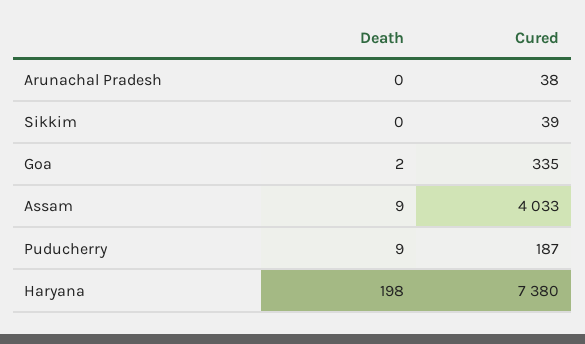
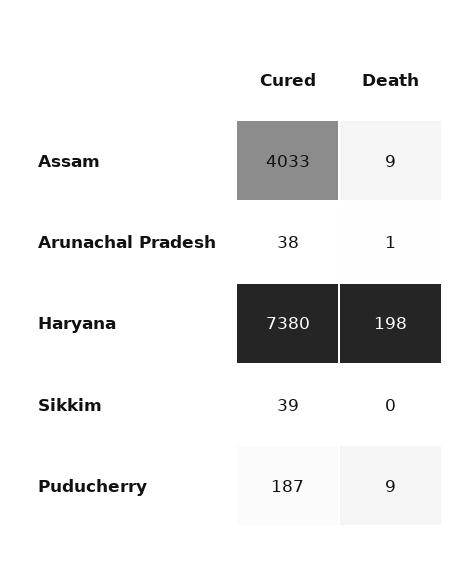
  {
    "Death": {
-     "Arunachal Pradesh": 0,
+     "Arunachal Pradesh": 1,
      "Sikkim": 0,
-     "Goa": 2,
      "Assam": 9,
      "Puducherry": 9,
      "Haryana": 198
    },
    "Cured": {
      "Arunachal Pradesh": 38,
      "Sikkim": 39,
-     "Goa": 335,
      "Assam": 4033,
      "Puducherry": 187,
      "Haryana": 7380
    }
  }

